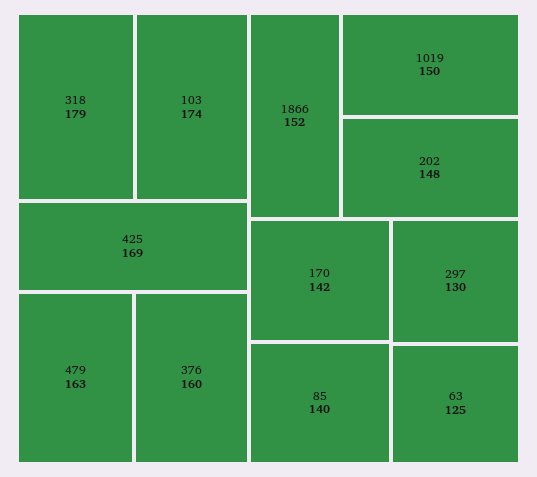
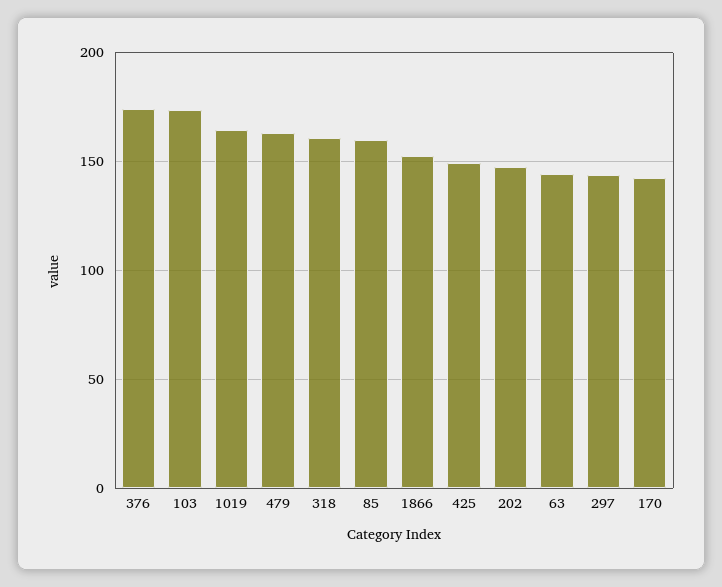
  {
-   "318": 179,
+   "318": 160,
    "103": 174,
-   "425": 169,
+   "425": 150,
    "479": 163,
-   "376": 160,
+   "376": 175,
    "1866": 152,
-   "1019": 150,
+   "1019": 165,
    "202": 148,
    "170": 142,
-   "85": 140,
+   "85": 160,
-   "297": 130,
+   "297": 145,
-   "63": 125
+   "63": 145
  }

